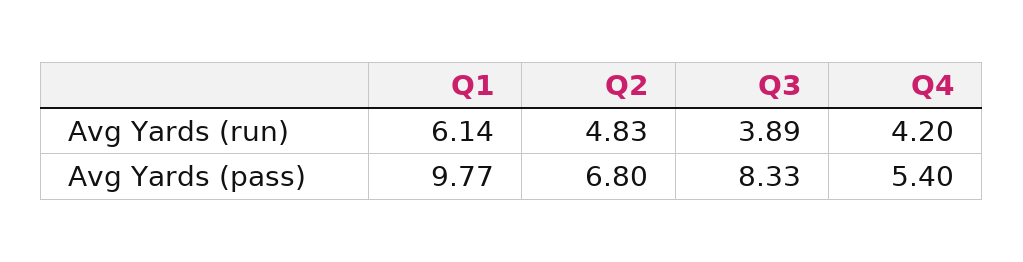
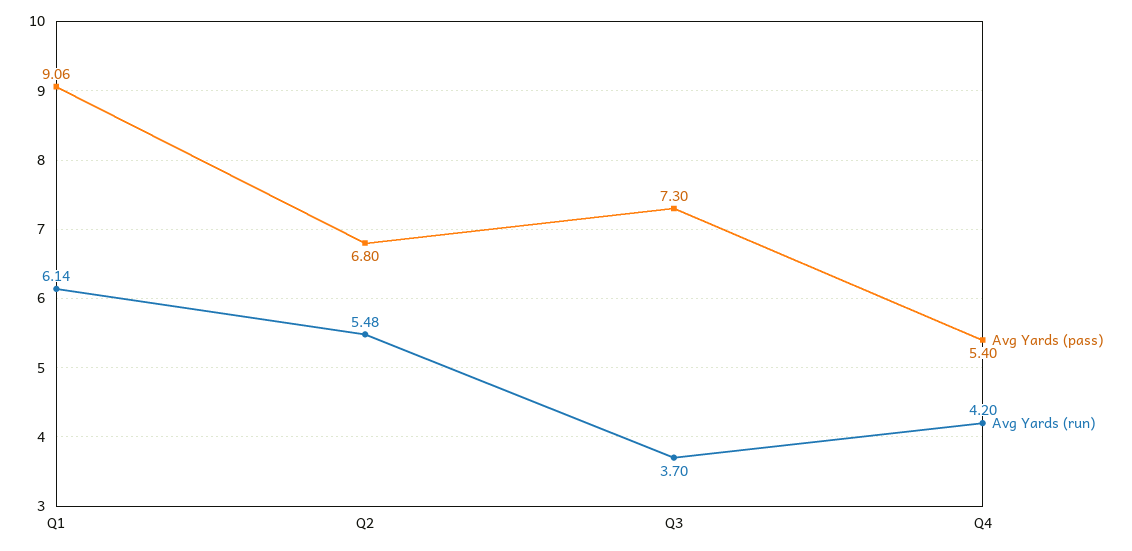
  {
    "Avg Yards (run)": {
      "Q1": 6.14,
-     "Q2": 4.83,
+     "Q2": 5.48,
-     "Q3": 3.89,
+     "Q3": 3.7,
      "Q4": 4.2
    },
    "Avg Yards (pass)": {
-     "Q1": 9.77,
+     "Q1": 9.06,
      "Q2": 6.8,
-     "Q3": 8.33,
+     "Q3": 7.3,
      "Q4": 5.4
    }
  }

